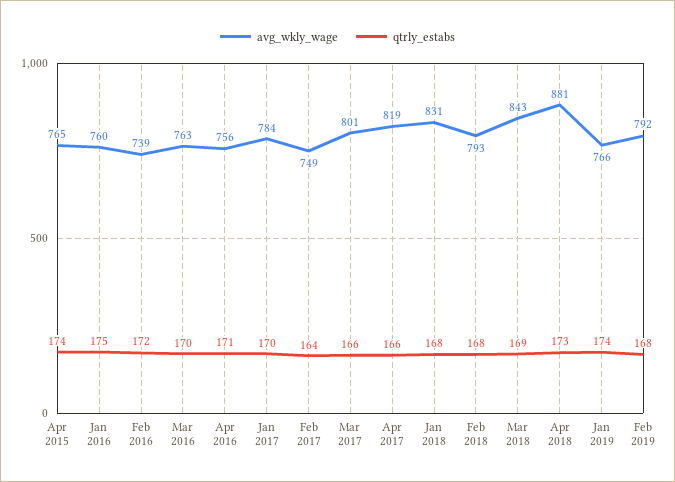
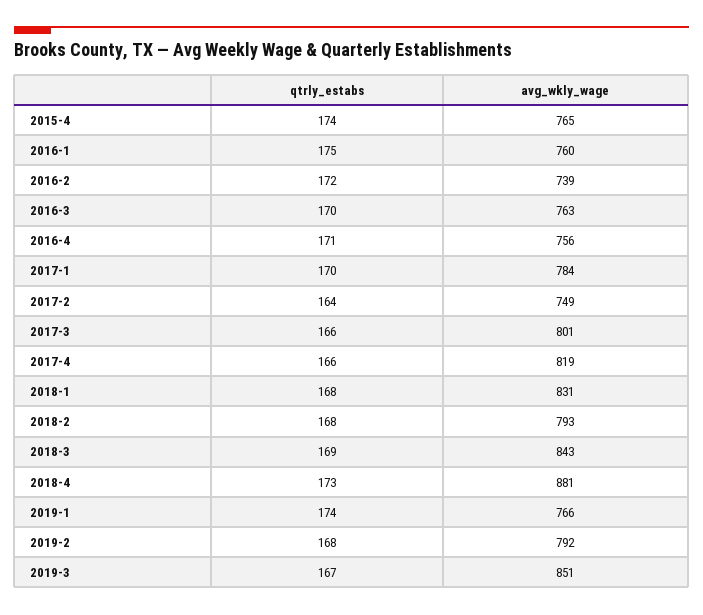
  {
    "avg_wkly_wage": {
      "Apr 2015": 765,
      "Jan 2016": 760,
      "Feb 2016": 739,
      "Mar 2016": 763,
      "Apr 2016": 756,
      "Jan 2017": 784,
      "Feb 2017": 749,
      "Mar 2017": 801,
      "Apr 2017": 819,
      "Jan 2018": 831,
      "Feb 2018": 793,
      "Mar 2018": 843,
      "Apr 2018": 881,
      "Jan 2019": 766,
-     "Feb 2019": 792
+     "Feb 2019": 792,
+     "2019-3": 851
    },
    "qtrly_estabs": {
      "Apr 2015": 174,
      "Jan 2016": 175,
      "Feb 2016": 172,
      "Mar 2016": 170,
      "Apr 2016": 171,
      "Jan 2017": 170,
      "Feb 2017": 164,
      "Mar 2017": 166,
      "Apr 2017": 166,
      "Jan 2018": 168,
      "Feb 2018": 168,
      "Mar 2018": 169,
      "Apr 2018": 173,
      "Jan 2019": 174,
-     "Feb 2019": 168
+     "Feb 2019": 168,
+     "2019-3": 167
    }
  }

